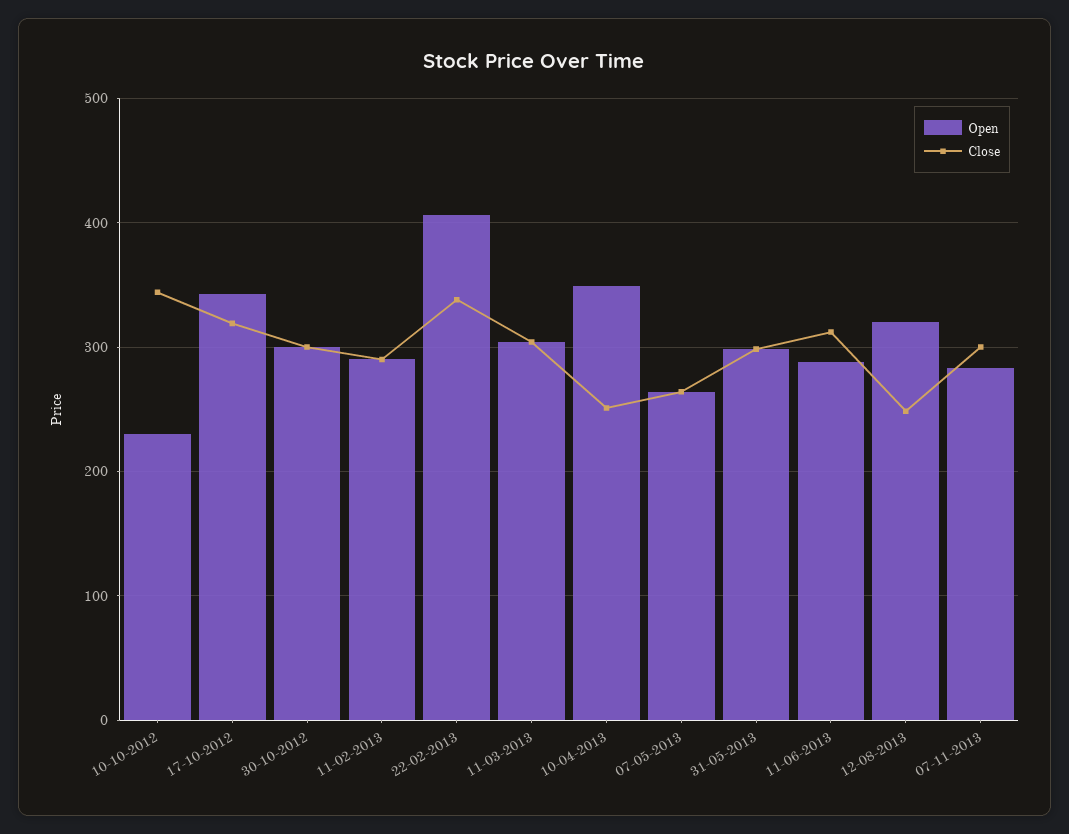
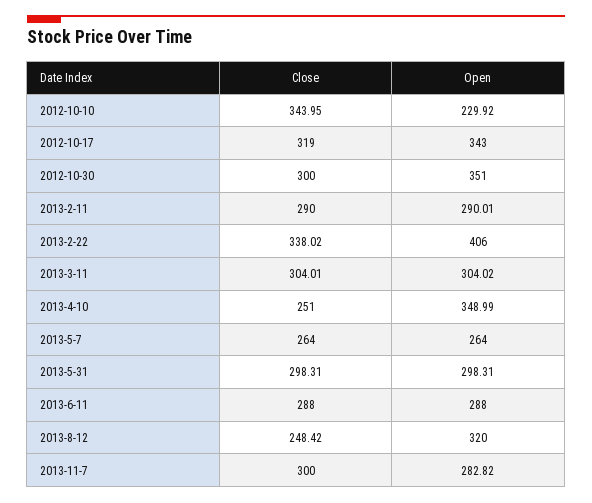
  {
    "Open": {
      "10-10-2012": 229.92,
      "17-10-2012": 343,
-     "30-10-2012": 300,
+     "30-10-2012": 351,
      "11-02-2013": 290.01,
      "22-02-2013": 406,
      "11-03-2013": 304.02,
      "10-04-2013": 348.99,
      "07-05-2013": 264,
      "31-05-2013": 298.31,
      "11-06-2013": 288,
      "12-08-2013": 320,
      "07-11-2013": 282.82
    },
    "Close": {
      "10-10-2012": 343.95,
      "17-10-2012": 319,
      "30-10-2012": 300,
      "11-02-2013": 290,
      "22-02-2013": 338.02,
      "11-03-2013": 304.01,
      "10-04-2013": 251,
      "07-05-2013": 264,
      "31-05-2013": 298.31,
-     "11-06-2013": 310,
+     "11-06-2013": 288,
      "12-08-2013": 248.42,
      "07-11-2013": 300
    }
  }

